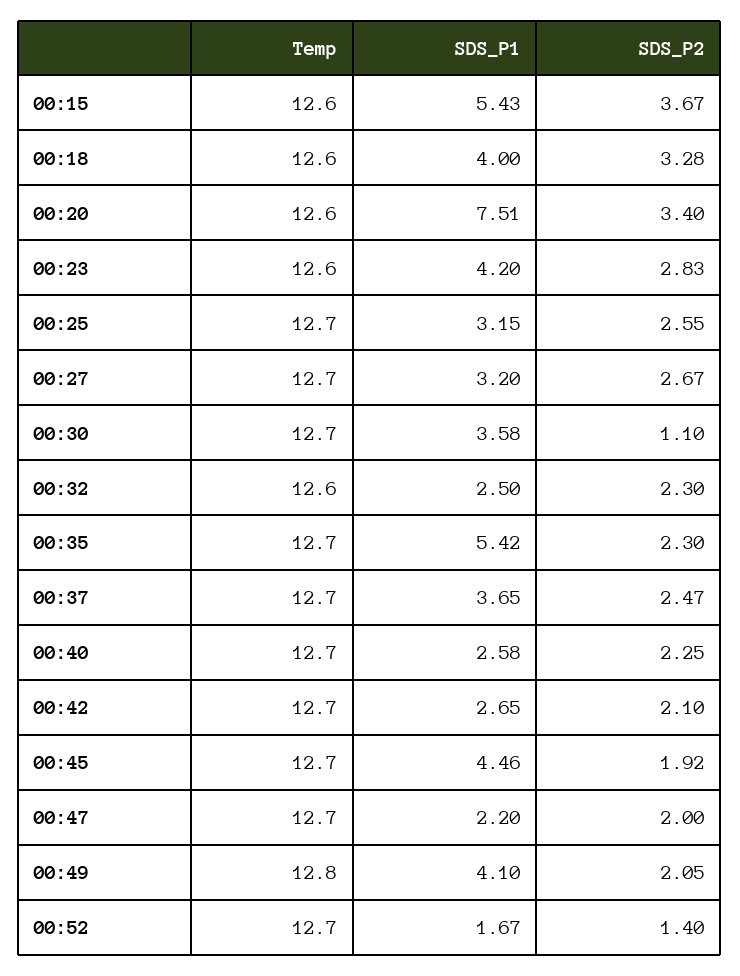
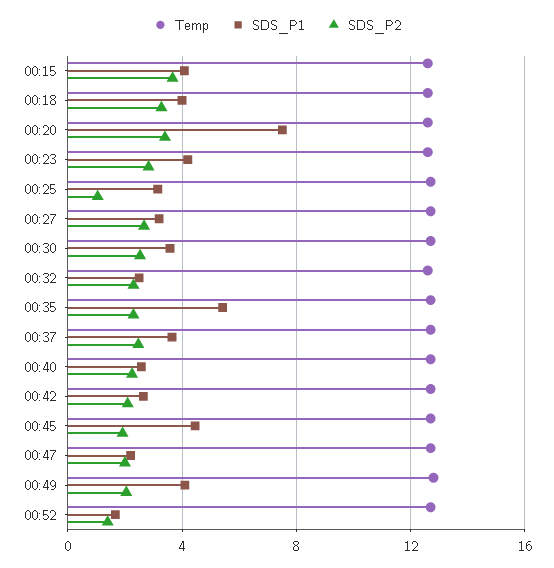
  {
    "Temp": {
      "00:15": 12.6,
      "00:18": 12.6,
      "00:20": 12.6,
      "00:23": 12.6,
      "00:25": 12.7,
      "00:27": 12.7,
      "00:30": 12.7,
      "00:32": 12.6,
      "00:35": 12.7,
      "00:37": 12.7,
      "00:40": 12.7,
      "00:42": 12.7,
      "00:45": 12.7,
      "00:47": 12.7,
      "00:49": 12.8,
      "00:52": 12.7
    },
    "SDS_P1": {
-     "00:15": 5.43,
+     "00:15": 4,
      "00:18": 4,
      "00:20": 7.51,
      "00:23": 4.2,
      "00:25": 3.15,
      "00:27": 3.2,
      "00:30": 3.58,
      "00:32": 2.5,
      "00:35": 5.42,
      "00:37": 3.65,
      "00:40": 2.58,
      "00:42": 2.65,
      "00:45": 4.46,
      "00:47": 2.2,
      "00:49": 4.1,
      "00:52": 1.67
    },
    "SDS_P2": {
      "00:15": 3.67,
      "00:18": 3.28,
      "00:20": 3.4,
      "00:23": 2.83,
-     "00:25": 2.55,
+     "00:25": 1,
      "00:27": 2.67,
-     "00:30": 1.1,
+     "00:30": 2.5,
      "00:32": 2.3,
      "00:35": 2.3,
      "00:37": 2.47,
      "00:40": 2.25,
      "00:42": 2.1,
      "00:45": 1.92,
      "00:47": 2,
      "00:49": 2.05,
      "00:52": 1.4
    }
  }

